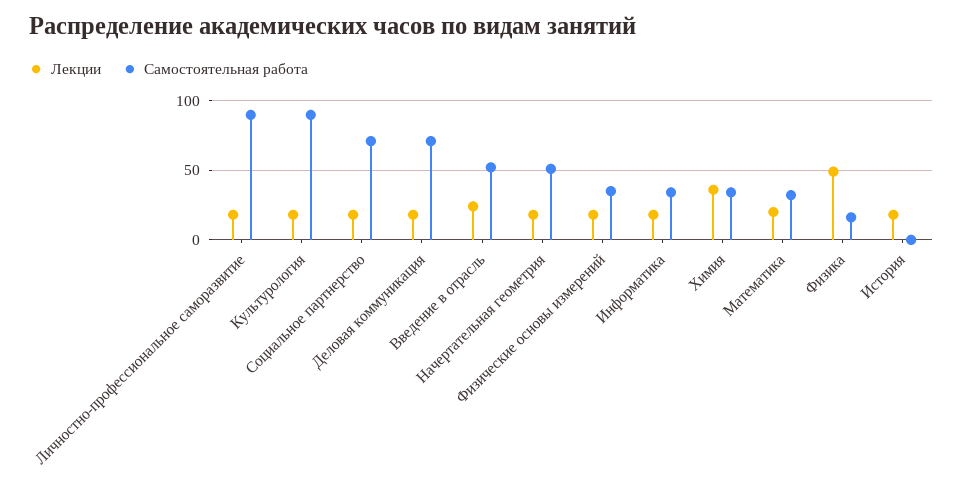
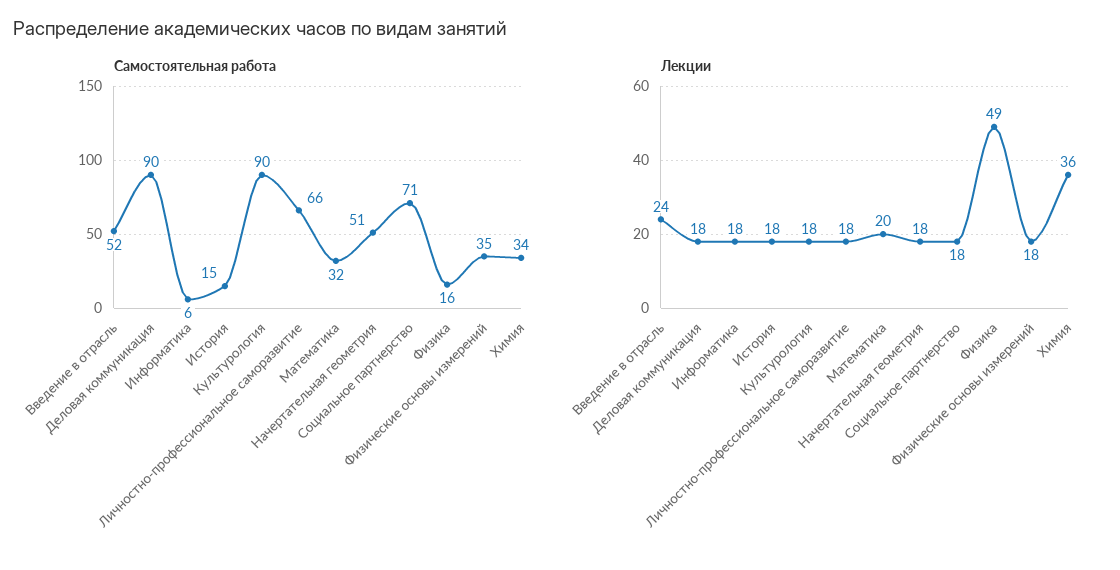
  {
    "Лекции": {
      "Личностно-профессиональное саморазвитие": 18,
      "Культурология": 18,
      "Социальное партнерство": 18,
      "Деловая коммуникация": 18,
      "Введение в отрасль": 24,
      "Начертательная геометрия": 18,
      "Физические основы измерений": 18,
      "Информатика": 18,
      "Химия": 36,
      "Математика": 20,
      "Физика": 49,
      "История": 18
    },
    "Самостоятельная работа": {
-     "Личностно-профессиональное саморазвитие": 90,
+     "Личностно-профессиональное саморазвитие": 66,
      "Культурология": 90,
      "Социальное партнерство": 71,
-     "Деловая коммуникация": 70,
+     "Деловая коммуникация": 90,
      "Введение в отрасль": 52,
      "Начертательная геометрия": 51,
      "Физические основы измерений": 35,
-     "Информатика": 35,
+     "Информатика": 6,
      "Химия": 34,
      "Математика": 32,
      "Физика": 16,
-     "История": 0
+     "История": 15
    }
  }

